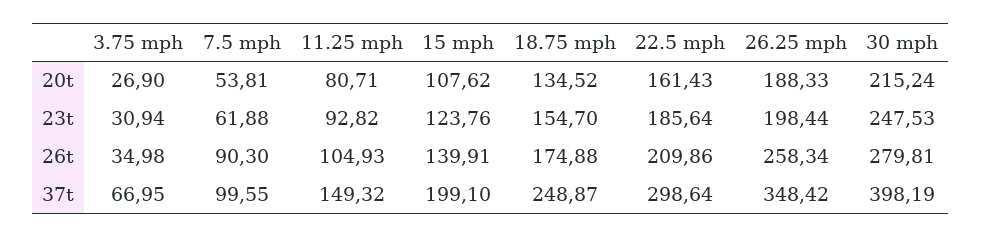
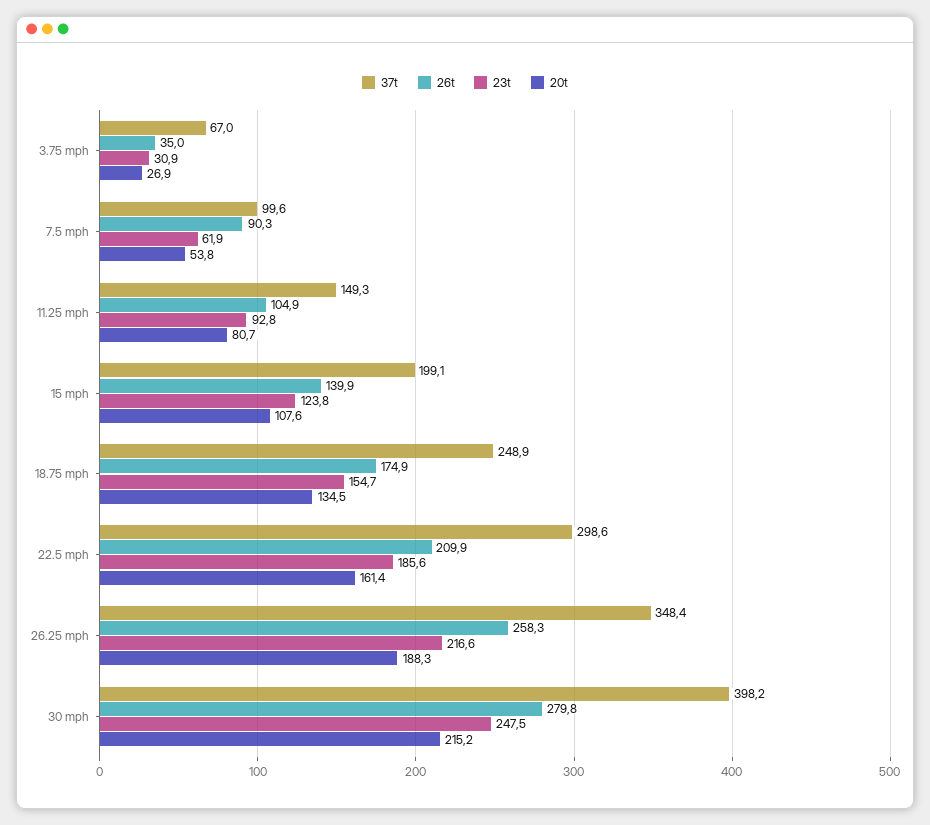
  {
    "20t": {
      "3.75 mph": 26.9,
      "7.5 mph": 53.81,
      "11.25 mph": 80.71,
      "15 mph": 107.62,
      "18.75 mph": 134.52,
      "22.5 mph": 161.43,
      "26.25 mph": 188.33,
      "30 mph": 215.24
    },
    "23t": {
      "3.75 mph": 30.94,
      "7.5 mph": 61.88,
      "11.25 mph": 92.82,
      "15 mph": 123.76,
      "18.75 mph": 154.7,
      "22.5 mph": 185.64,
-     "26.25 mph": 198.44,
+     "26.25 mph": 216.6,
      "30 mph": 247.53
    },
    "26t": {
      "3.75 mph": 34.98,
      "7.5 mph": 90.3,
      "11.25 mph": 104.93,
      "15 mph": 139.91,
      "18.75 mph": 174.88,
      "22.5 mph": 209.86,
      "26.25 mph": 258.34,
      "30 mph": 279.81
    },
    "37t": {
      "3.75 mph": 66.95,
      "7.5 mph": 99.55,
      "11.25 mph": 149.32,
      "15 mph": 199.1,
      "18.75 mph": 248.87,
      "22.5 mph": 298.64,
      "26.25 mph": 348.42,
      "30 mph": 398.19
    }
  }

